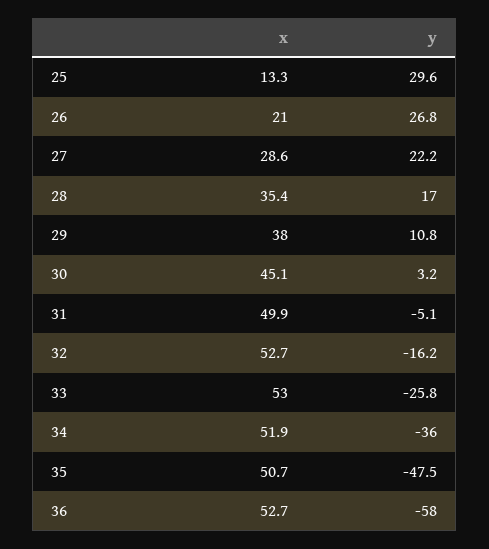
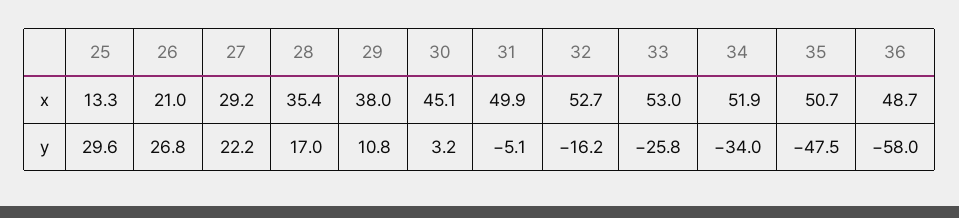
  {
    "x": {
      "25": 13.3,
      "26": 21,
-     "27": 28.6,
+     "27": 29.2,
      "28": 35.4,
      "29": 38,
      "30": 45.1,
      "31": 49.9,
      "32": 52.7,
      "33": 53,
      "34": 51.9,
      "35": 50.7,
-     "36": 52.7
+     "36": 48.7
    },
    "y": {
      "25": 29.6,
      "26": 26.8,
      "27": 22.2,
      "28": 17,
      "29": 10.8,
      "30": 3.2,
      "31": -5.1,
      "32": -16.2,
      "33": -25.8,
-     "34": -36,
+     "34": -34,
      "35": -47.5,
      "36": -58
    }
  }

